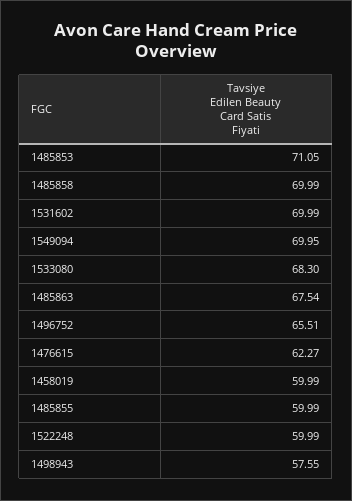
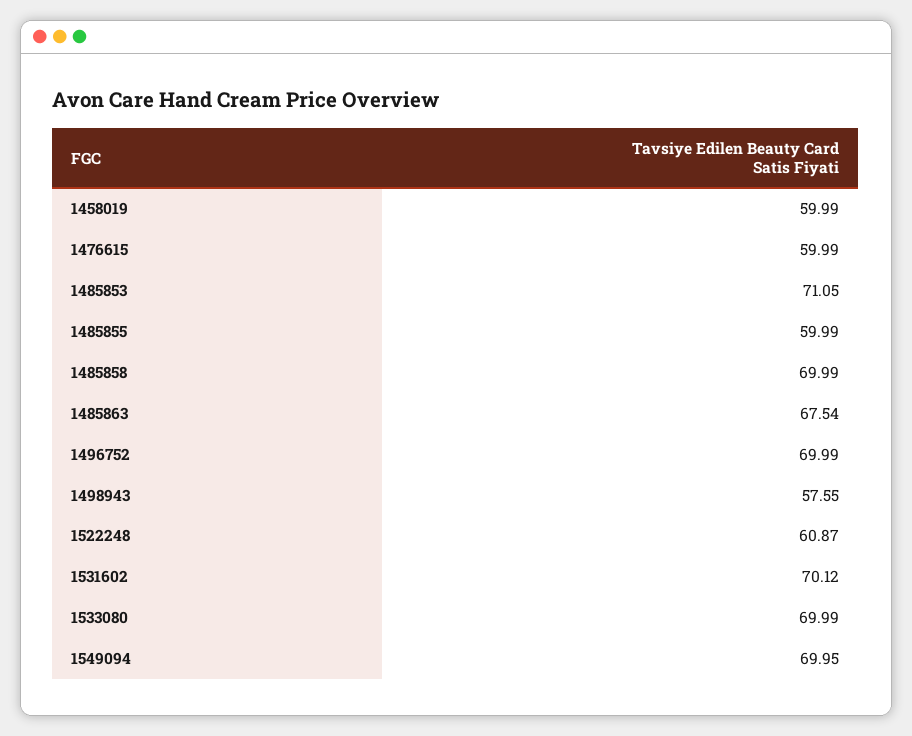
  {
    "1485853": 71.05,
    "1485858": 69.99,
-   "1531602": 69.99,
+   "1531602": 70.12,
    "1549094": 69.95,
-   "1533080": 68.3,
+   "1533080": 69.99,
    "1485863": 67.54,
-   "1496752": 65.51,
+   "1496752": 69.99,
-   "1476615": 62.27,
+   "1476615": 59.99,
    "1458019": 59.99,
    "1485855": 59.99,
-   "1522248": 59.99,
+   "1522248": 60.87,
    "1498943": 57.55
  }

